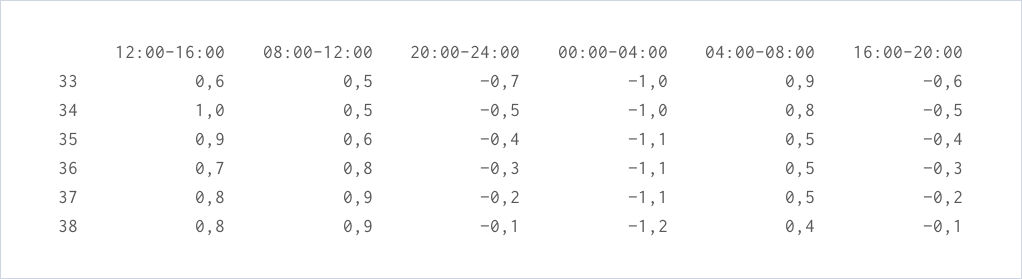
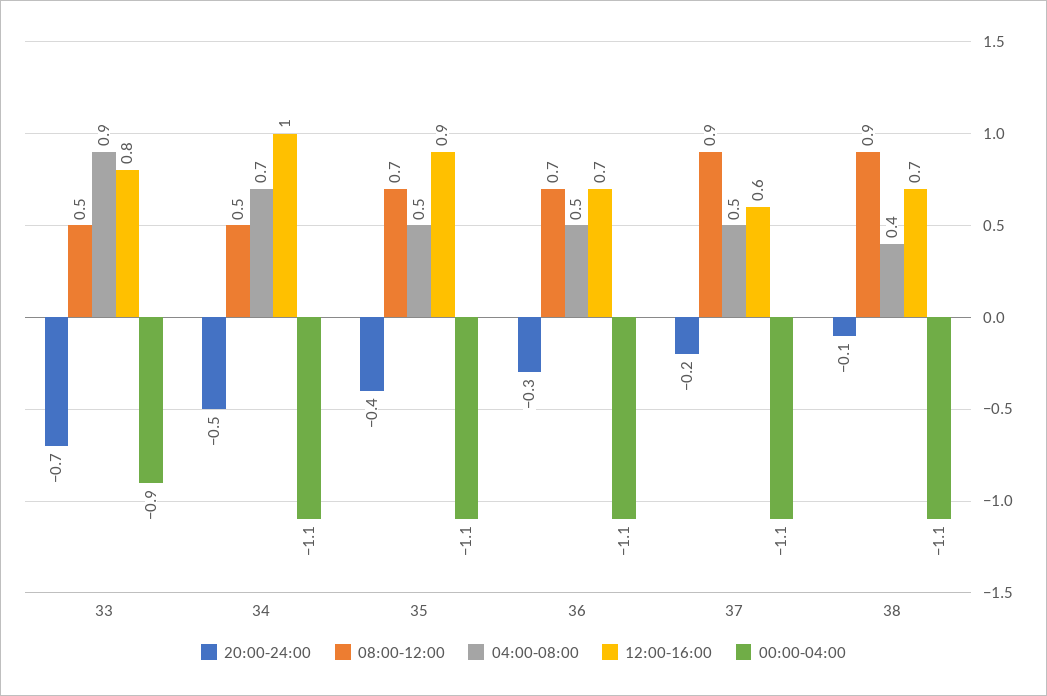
  {
    "12:00-16:00": {
-     "33": 0.6,
+     "33": 0.8,
      "34": 1,
      "35": 0.9,
      "36": 0.7,
-     "37": 0.8,
+     "37": 0.6,
-     "38": 0.8
+     "38": 0.7
    },
    "08:00-12:00": {
      "33": 0.5,
      "34": 0.5,
-     "35": 0.6,
+     "35": 0.7,
-     "36": 0.8,
+     "36": 0.7,
      "37": 0.9,
      "38": 0.9
    },
    "20:00-24:00": {
      "33": -0.7,
      "34": -0.5,
      "35": -0.4,
      "36": -0.3,
      "37": -0.2,
      "38": -0.1
    },
    "00:00-04:00": {
-     "33": -1,
+     "33": -0.9,
-     "34": -1,
+     "34": -1.1,
      "35": -1.1,
      "36": -1.1,
      "37": -1.1,
-     "38": -1.2
+     "38": -1.1
    },
    "04:00-08:00": {
      "33": 0.9,
-     "34": 0.8,
+     "34": 0.7,
      "35": 0.5,
      "36": 0.5,
      "37": 0.5,
      "38": 0.4
-   },
+   }
-   "16:00-20:00": {
-     "33": -0.6,
-     "34": -0.5,
-     "35": -0.4,
-     "36": -0.3,
-     "37": -0.2,
-     "38": -0.1
-   }
  }

